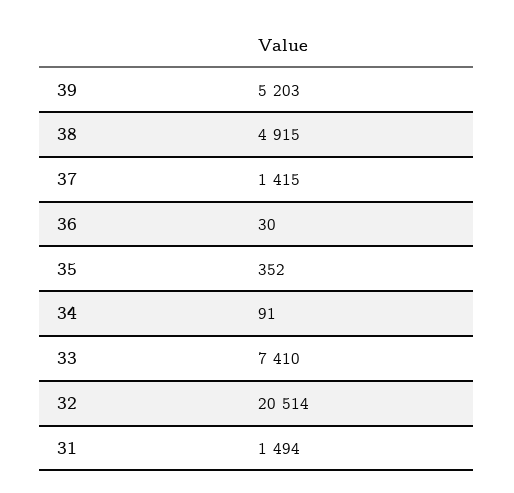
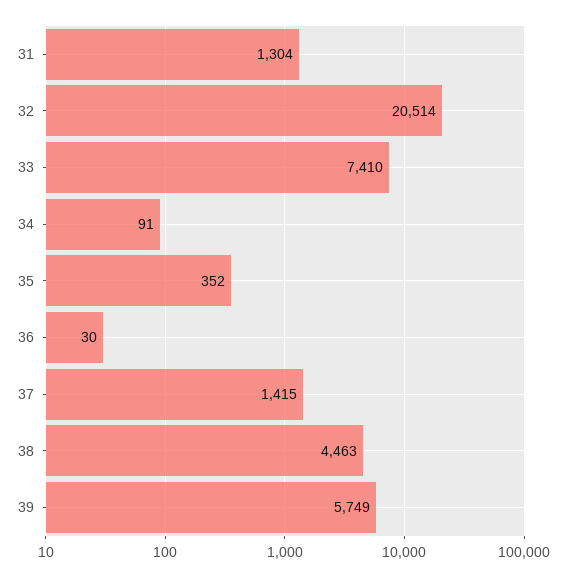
  {
-   "39": 5203,
+   "39": 5749,
-   "38": 4915,
+   "38": 4463,
    "37": 1415,
    "36": 30,
    "35": 352,
    "34": 91,
    "33": 7410,
    "32": 20514,
-   "31": 1494
+   "31": 1304
  }

